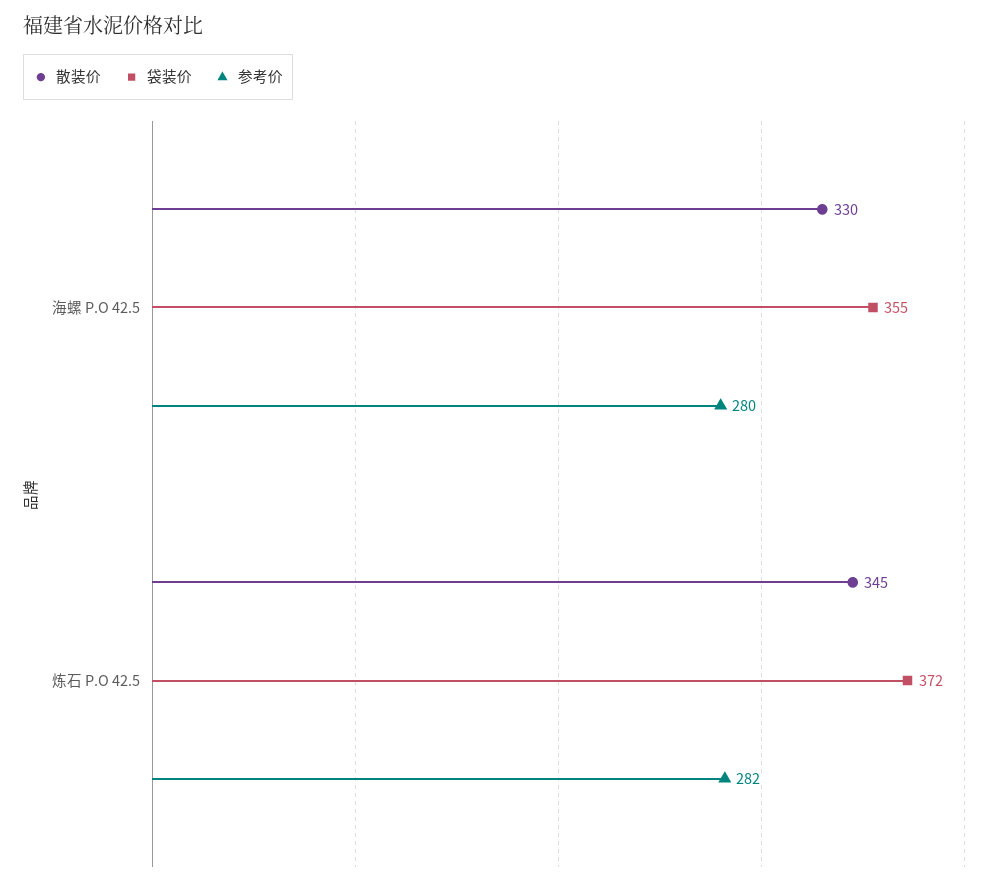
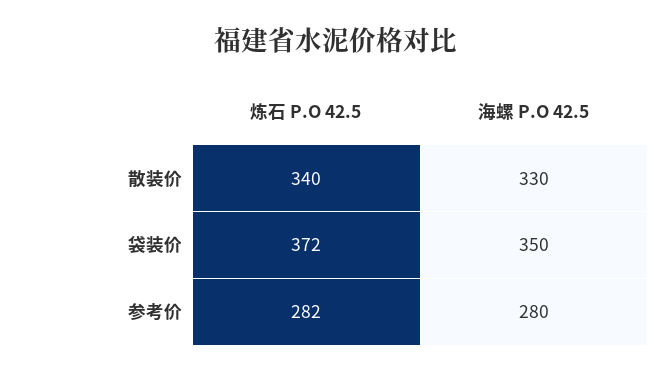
  {
    "散装价": {
      "海螺 P.O 42.5": 330,
-     "炼石 P.O 42.5": 345
+     "炼石 P.O 42.5": 340
    },
    "袋装价": {
-     "海螺 P.O 42.5": 355,
+     "海螺 P.O 42.5": 350,
      "炼石 P.O 42.5": 372
    },
    "参考价": {
      "海螺 P.O 42.5": 280,
      "炼石 P.O 42.5": 282
    }
  }

